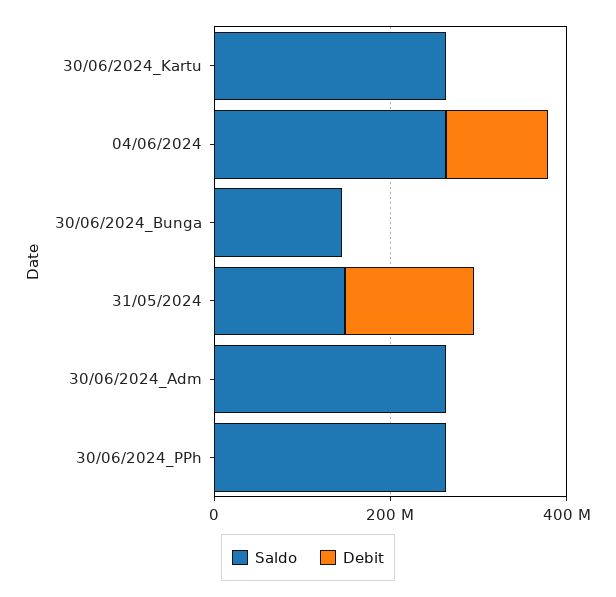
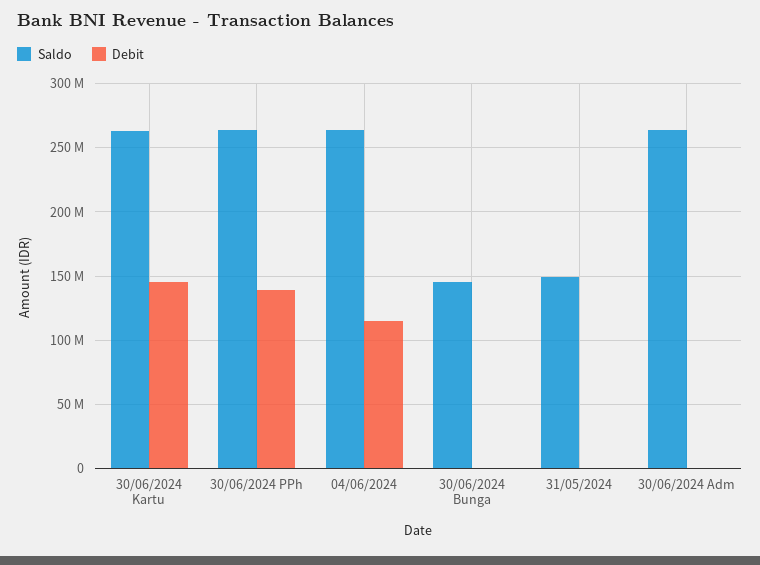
  {
    "Saldo": {
      "30/06/2024_Kartu": 265000000,
      "04/06/2024": 265000000,
      "30/06/2024_Bunga": 145000000,
      "31/05/2024": 150000000,
      "30/06/2024_Adm": 265000000,
      "30/06/2024_PPh": 265000000
    },
    "Debit": {
-     "30/06/2024_Kartu": 0,
+     "30/06/2024_Kartu": 145000000,
      "04/06/2024": 115000000,
      "30/06/2024_Bunga": 0,
-     "31/05/2024": 150000000,
+     "31/05/2024": 0,
      "30/06/2024_Adm": 0,
-     "30/06/2024_PPh": 0
+     "30/06/2024_PPh": 140000000
    }
  }

